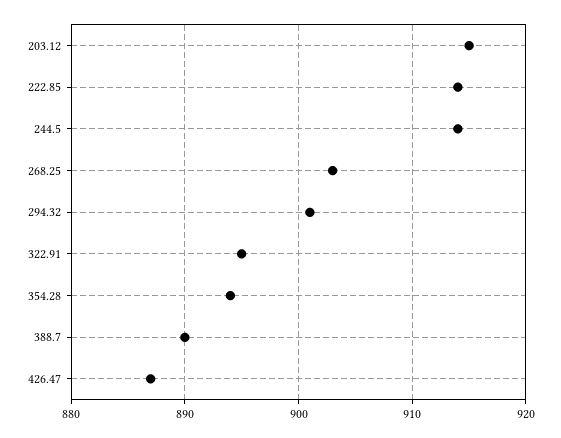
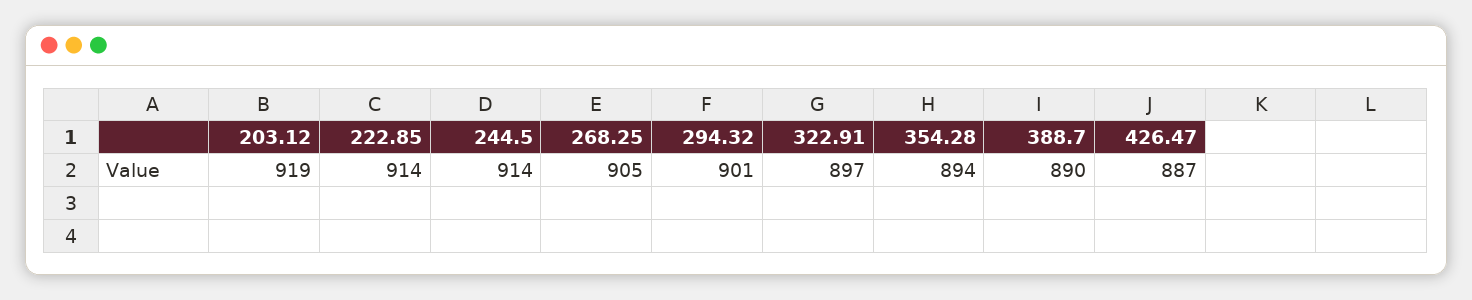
  {
-   "203.12": 915,
+   "203.12": 919,
    "222.85": 914,
    "244.5": 914,
-   "268.25": 903,
+   "268.25": 905,
    "294.32": 901,
-   "322.91": 895,
+   "322.91": 897,
    "354.28": 894,
    "388.7": 890,
    "426.47": 887
  }

